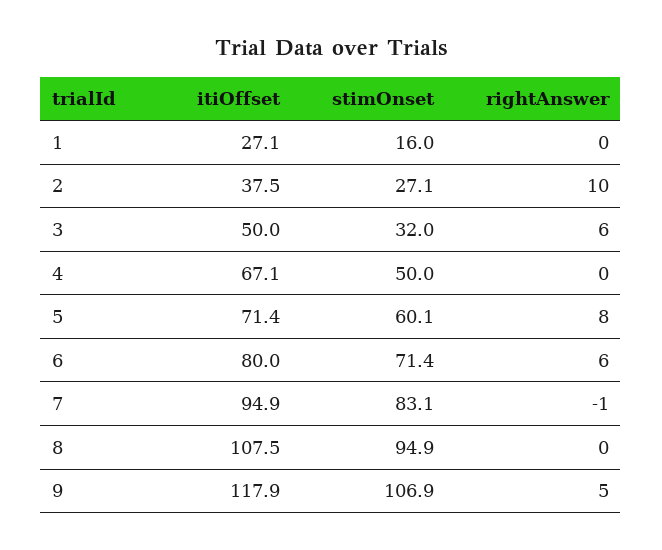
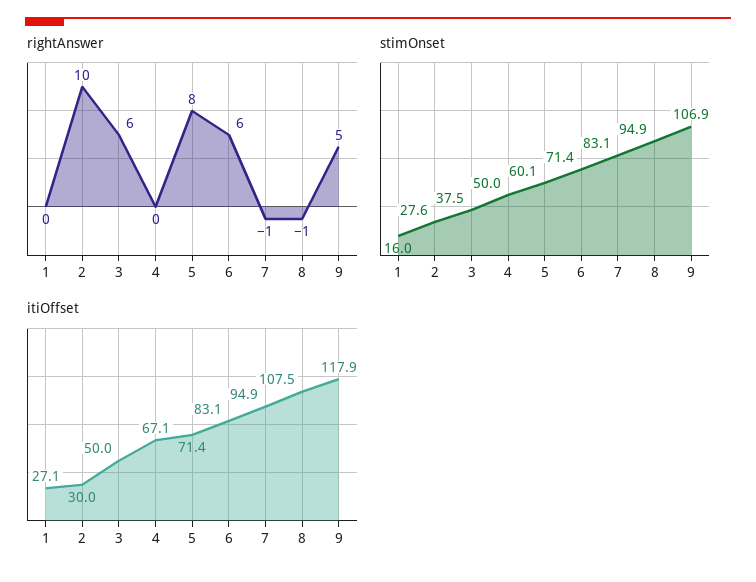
  {
    "itiOffset": {
      "1": 27.1,
-     "2": 37.5,
+     "2": 30,
      "3": 50,
      "4": 67.1,
      "5": 71.4,
-     "6": 80,
+     "6": 83.1,
      "7": 94.9,
      "8": 107.5,
      "9": 117.9
    },
    "stimOnset": {
      "1": 16,
-     "2": 27.1,
+     "2": 27.6,
-     "3": 32,
+     "3": 37.5,
      "4": 50,
      "5": 60.1,
      "6": 71.4,
      "7": 83.1,
      "8": 94.9,
      "9": 106.9
    },
    "rightAnswer": {
      "1": 0,
      "2": 10,
      "3": 6,
      "4": 0,
      "5": 8,
      "6": 6,
      "7": -1,
-     "8": 0,
+     "8": -1,
      "9": 5
    }
  }

